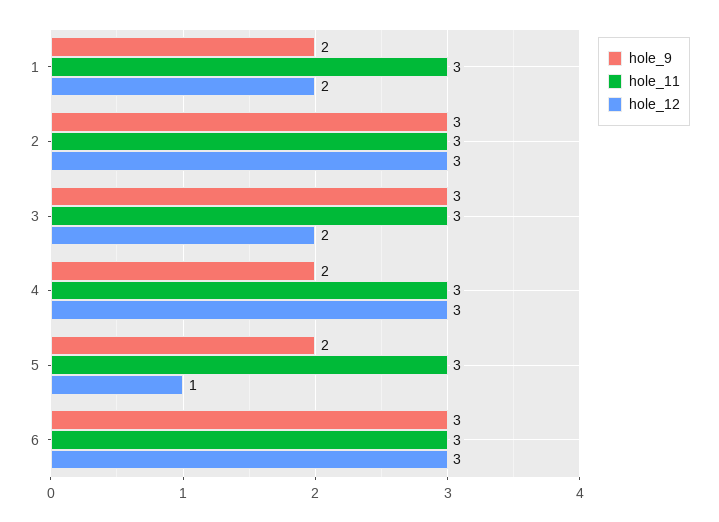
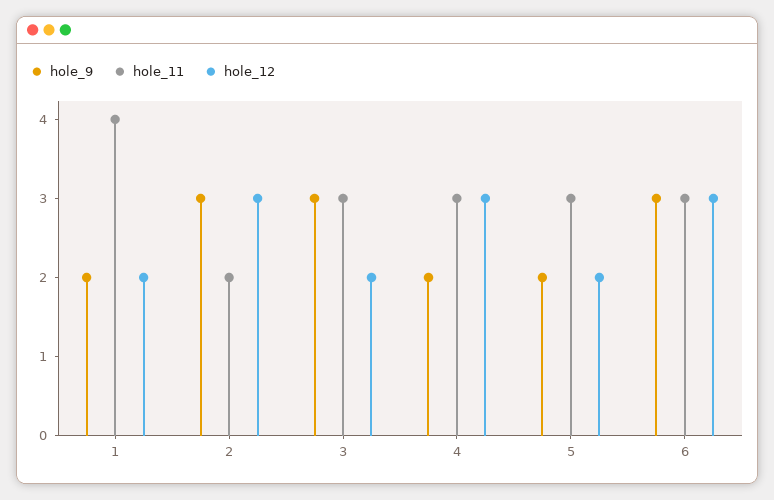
  {
    "hole_9": {
      "1": 2,
      "2": 3,
      "3": 3,
      "4": 2,
      "5": 2,
      "6": 3
    },
    "hole_11": {
-     "1": 3,
+     "1": 4,
-     "2": 3,
+     "2": 2,
      "3": 3,
      "4": 3,
      "5": 3,
      "6": 3
    },
    "hole_12": {
      "1": 2,
      "2": 3,
      "3": 2,
      "4": 3,
-     "5": 1,
+     "5": 2,
      "6": 3
    }
  }

